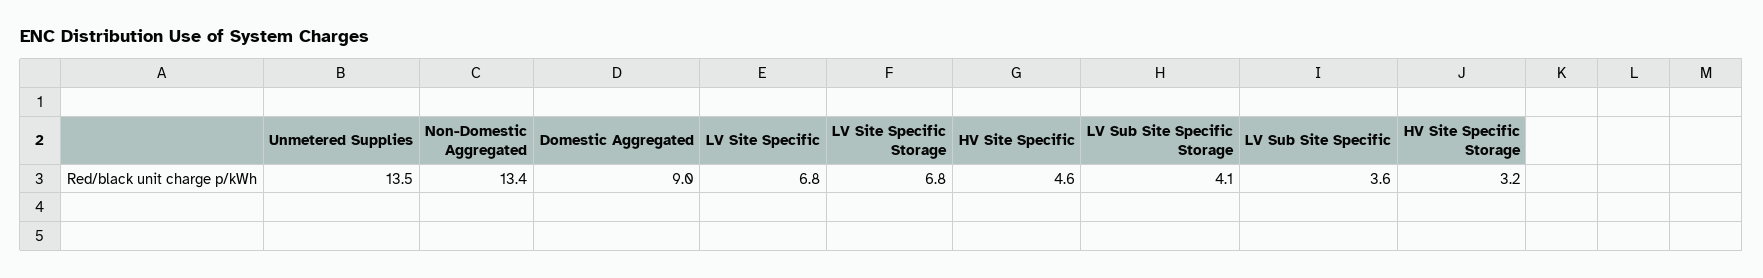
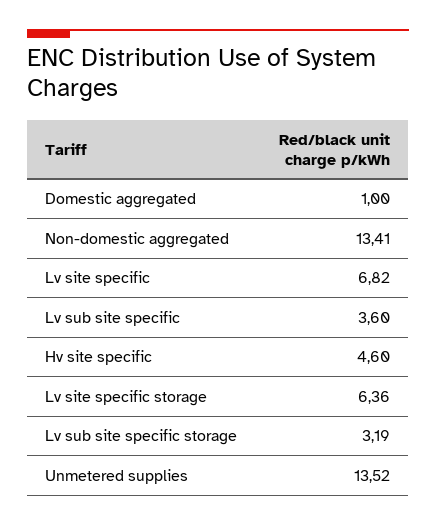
  {
    "Unmetered Supplies": 13.52,
    "Non-Domestic Aggregated": 13.41,
-   "Domestic Aggregated": 9,
+   "Domestic Aggregated": 1,
    "LV Site Specific": 6.82,
-   "LV Site Specific Storage": 6.8,
+   "LV Site Specific Storage": 6.36,
    "HV Site Specific": 4.6,
-   "LV Sub Site Specific Storage": 4.1,
+   "LV Sub Site Specific Storage": 3.19,
-   "LV Sub Site Specific": 3.6,
+   "LV Sub Site Specific": 3.6
-   "HV Site Specific Storage": 3.2
  }

